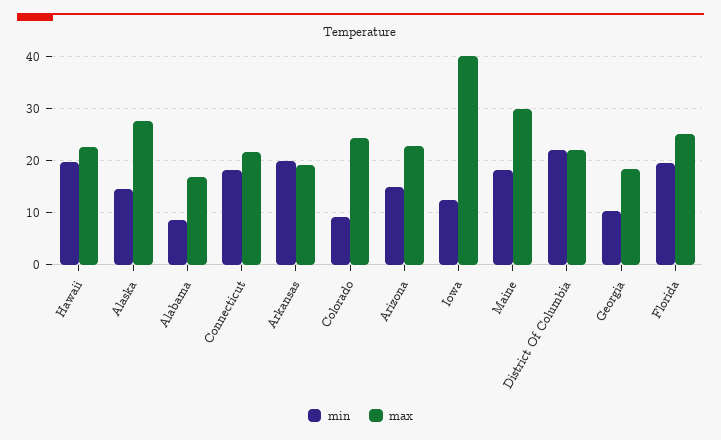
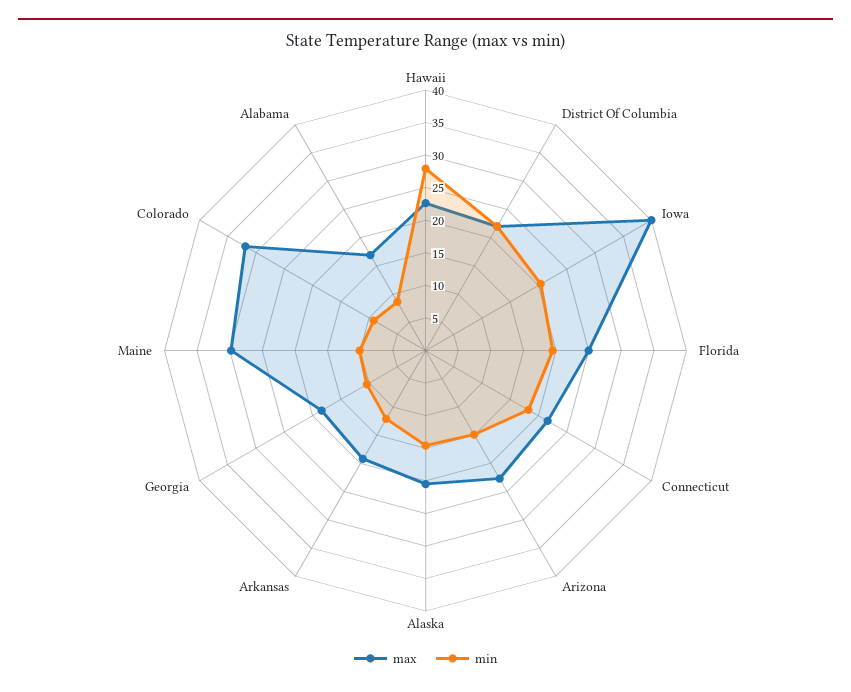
  {
    "min": {
-     "Hawaii": 20,
+     "Hawaii": 27.5,
      "Alaska": 14,
      "Alabama": 8,
      "Connecticut": 18,
-     "Arkansas": 20,
+     "Arkansas": 12.5,
      "Colorado": 10,
      "Arizona": 14,
-     "Iowa": 12,
+     "Iowa": 20,
-     "Maine": 18,
+     "Maine": 10,
      "District Of Columbia": 22,
      "Georgia": 10,
      "Florida": 20
    },
    "max": {
      "Hawaii": 22,
-     "Alaska": 28,
+     "Alaska": 20,
      "Alabama": 16,
      "Connecticut": 22,
      "Arkansas": 20,
-     "Colorado": 24,
+     "Colorado": 32.5,
      "Arizona": 22,
      "Iowa": 40,
      "Maine": 30,
      "District Of Columbia": 22,
      "Georgia": 18,
      "Florida": 26
    }
  }

